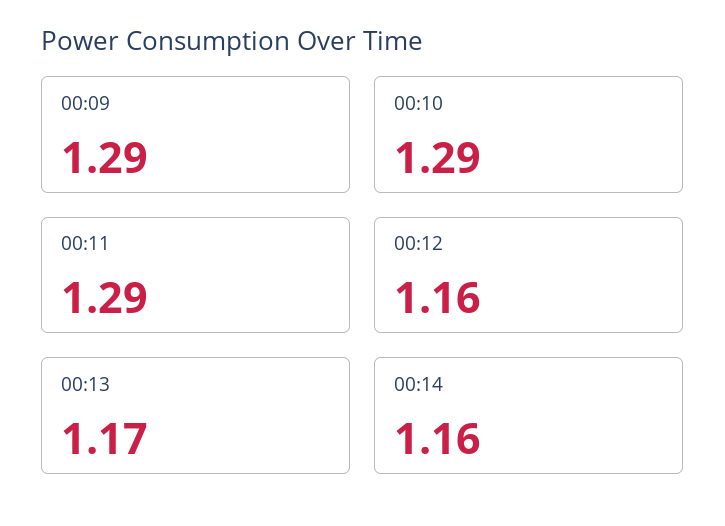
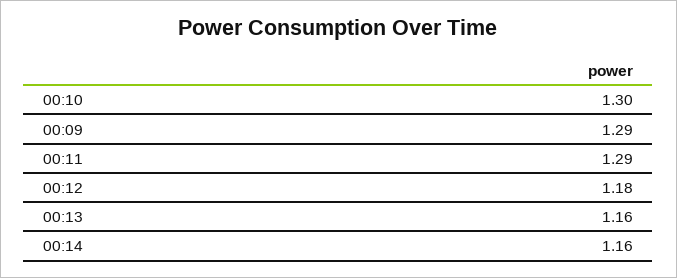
  {
    "00:09": 1.29,
-   "00:10": 1.29,
+   "00:10": 1.3,
    "00:11": 1.29,
-   "00:12": 1.16,
+   "00:12": 1.18,
-   "00:13": 1.17,
+   "00:13": 1.16,
    "00:14": 1.16
  }

